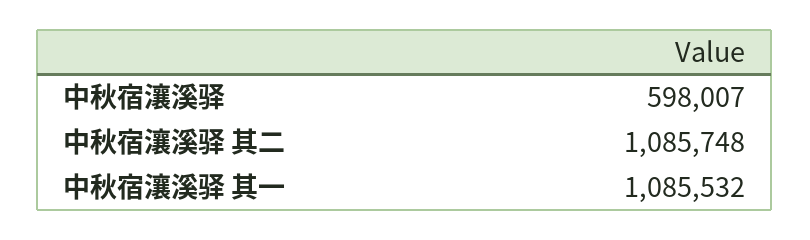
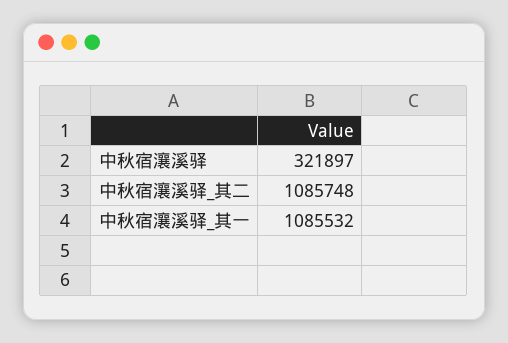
  {
-   "中秋宿瀼溪驿": 598007,
+   "中秋宿瀼溪驿": 321897,
    "中秋宿瀼溪驿 其二": 1085748,
    "中秋宿瀼溪驿 其一": 1085532
  }

